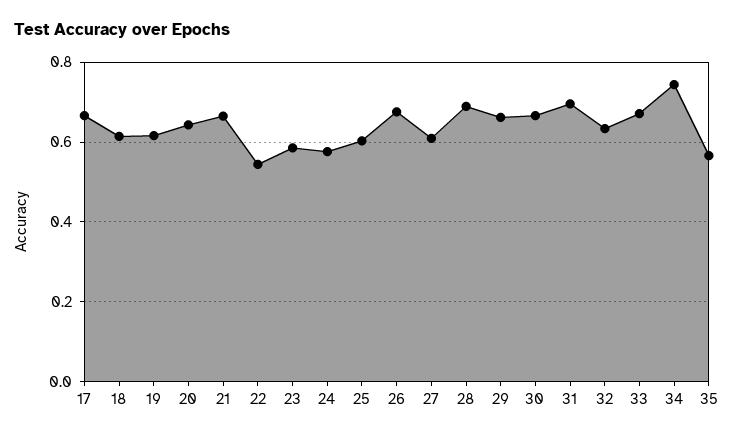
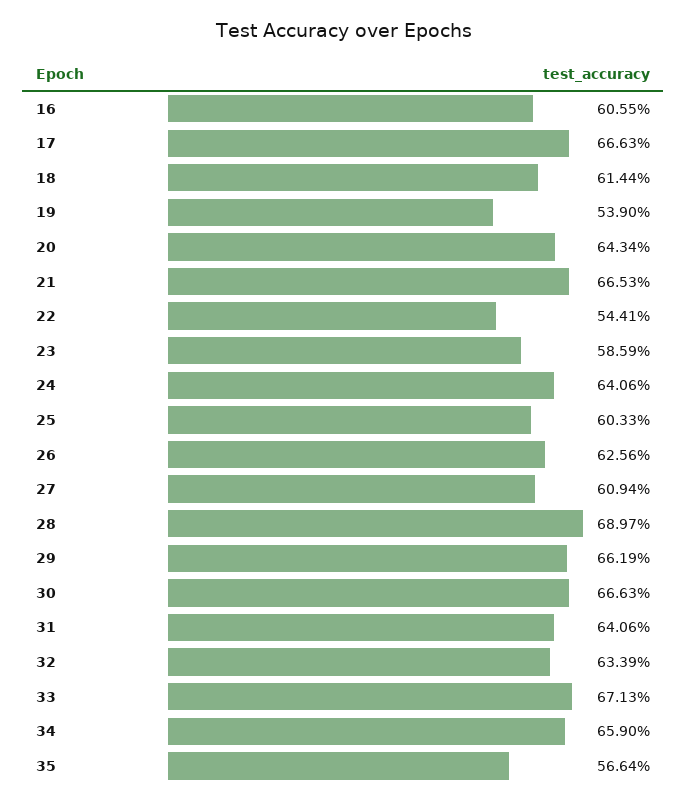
  {
    "17": 0.6663,
    "18": 0.6144,
-   "19": 0.62,
+   "19": 0.539,
    "20": 0.6434,
    "21": 0.6653,
    "22": 0.5441,
    "23": 0.5859,
-   "24": 0.58,
+   "24": 0.6406,
    "25": 0.6033,
-   "26": 0.68,
+   "26": 0.6256,
    "27": 0.6094,
    "28": 0.6897,
    "29": 0.6619,
    "30": 0.6663,
-   "31": 0.7,
+   "31": 0.6406,
    "32": 0.6339,
    "33": 0.6713,
-   "34": 0.74,
+   "34": 0.659,
-   "35": 0.5664
+   "35": 0.5664,
+   "16": 0.6055
  }

